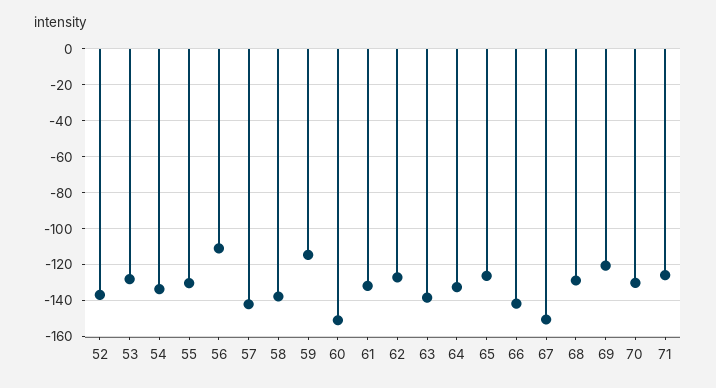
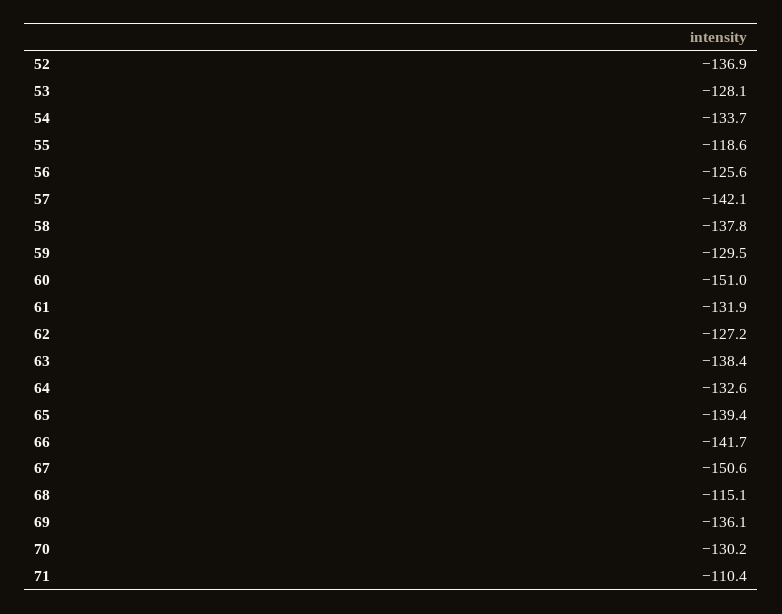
  {
    "52": -136.9,
    "53": -128.1,
    "54": -133.7,
-   "55": -130,
+   "55": -118.6,
-   "56": -110,
+   "56": -125.6,
    "57": -142.1,
    "58": -137.8,
-   "59": -115,
+   "59": -129.5,
    "60": -151,
    "61": -131.9,
    "62": -127.2,
    "63": -138.4,
    "64": -132.6,
-   "65": -125,
+   "65": -139.4,
    "66": -141.7,
    "67": -150.6,
-   "68": -130,
+   "68": -115.1,
-   "69": -120,
+   "69": -136.1,
    "70": -130.2,
-   "71": -125
+   "71": -110.4
  }

